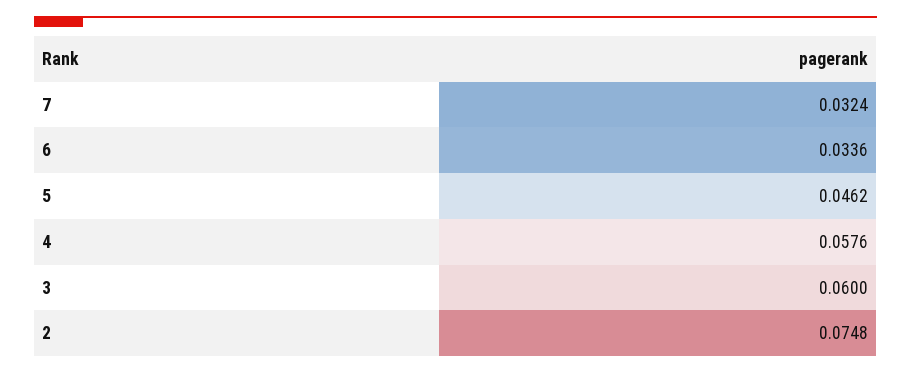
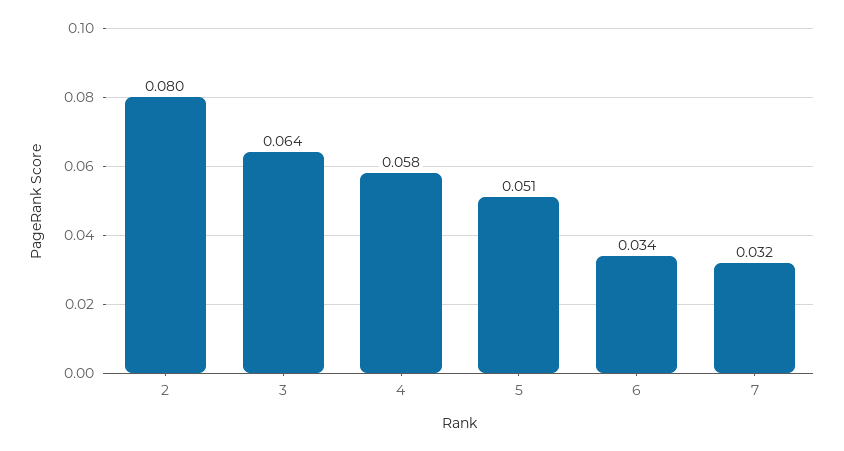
  {
    "7": 0.0324,
    "6": 0.0336,
-   "5": 0.0462,
+   "5": 0.051,
    "4": 0.0576,
-   "3": 0.06,
+   "3": 0.064,
-   "2": 0.0748
+   "2": 0.08
  }

